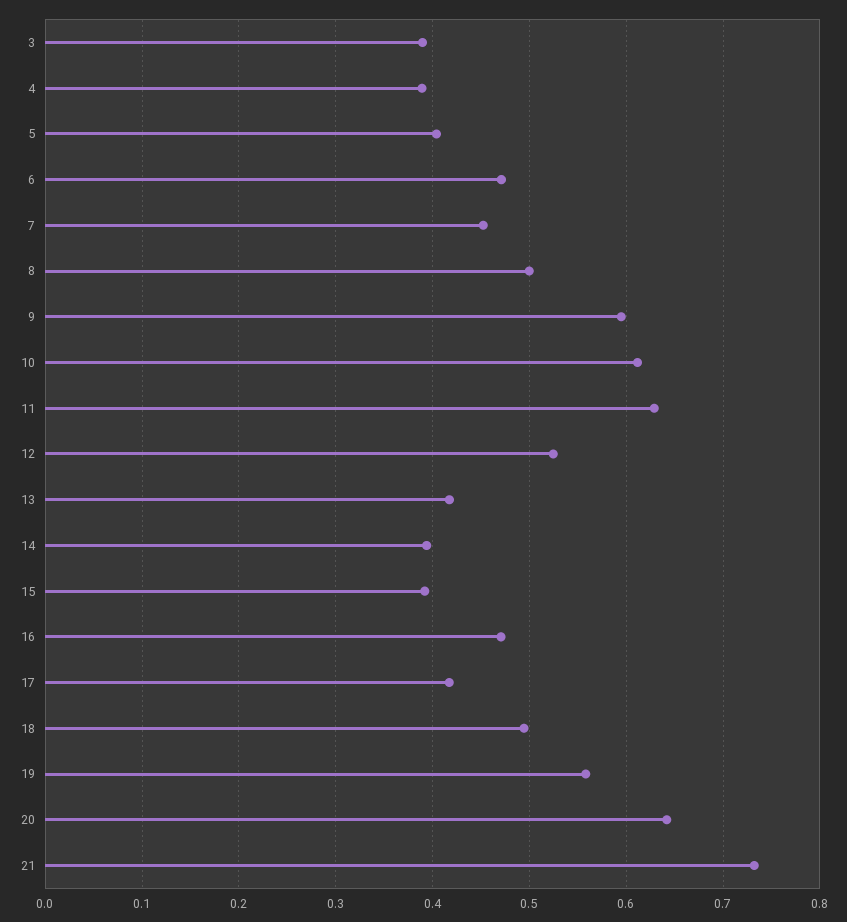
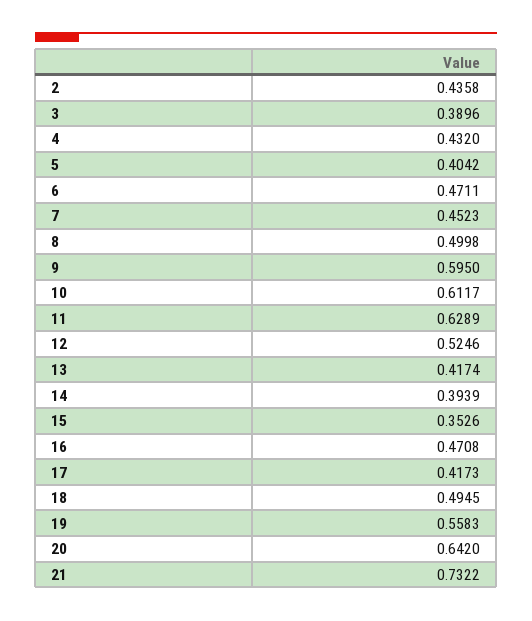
  {
    "3": 0.3896,
-   "4": 0.39,
+   "4": 0.432,
    "5": 0.4042,
    "6": 0.4711,
    "7": 0.4523,
    "8": 0.4998,
    "9": 0.595,
    "10": 0.6117,
    "11": 0.6289,
    "12": 0.5246,
    "13": 0.4174,
    "14": 0.3939,
-   "15": 0.39,
+   "15": 0.3526,
    "16": 0.4708,
    "17": 0.4173,
    "18": 0.4945,
    "19": 0.5583,
    "20": 0.642,
-   "21": 0.7322
+   "21": 0.7322,
+   "2": 0.4358
  }

